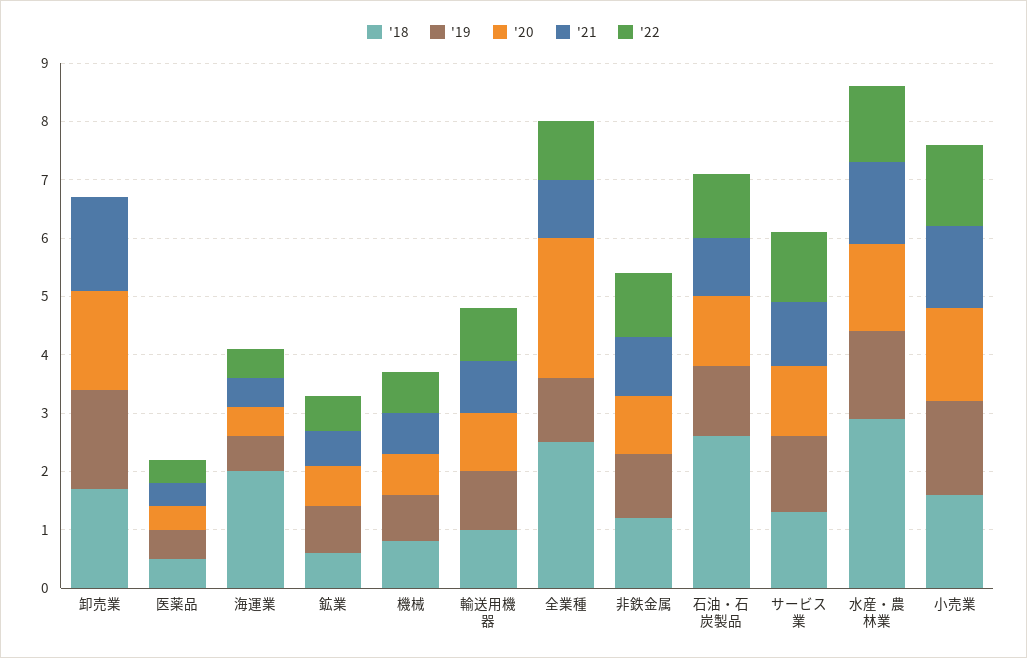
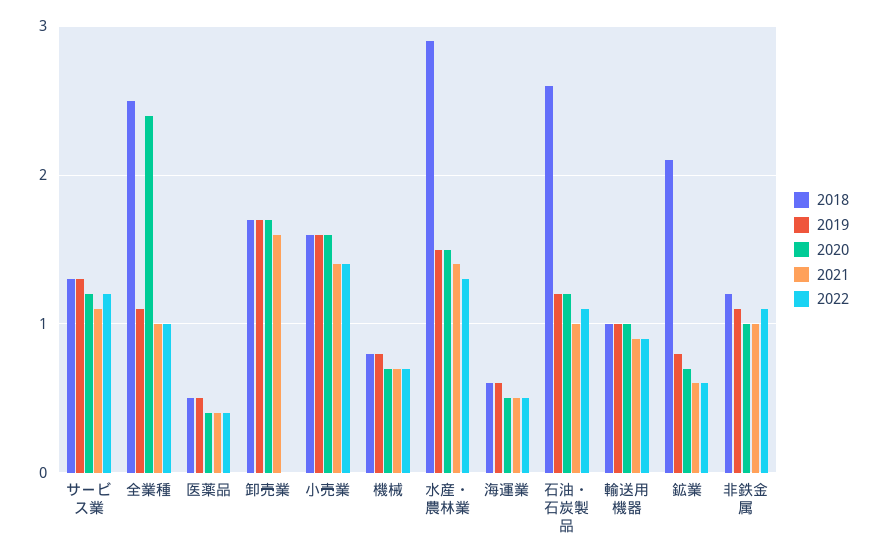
  {
    "'18": {
      "卸売業": 1.7,
      "医薬品": 0.5,
-     "海運業": 2,
+     "海運業": 0.6,
-     "鉱業": 0.5,
+     "鉱業": 2.1,
      "機械": 0.8,
      "輸送用機器": 1,
      "全業種": 2.5,
      "非鉄金属": 1.2,
      "石油・石炭製品": 2.6,
      "サービス業": 1.3,
      "水産・農林業": 2.9,
      "小売業": 1.6
    },
    "'19": {
      "卸売業": 1.7,
      "医薬品": 0.5,
      "海運業": 0.6,
      "鉱業": 0.8,
      "機械": 0.8,
      "輸送用機器": 1,
      "全業種": 1.1,
      "非鉄金属": 1.1,
      "石油・石炭製品": 1.2,
      "サービス業": 1.3,
      "水産・農林業": 1.5,
      "小売業": 1.6
    },
    "'20": {
      "卸売業": 1.7,
      "医薬品": 0.4,
      "海運業": 0.5,
      "鉱業": 0.7,
      "機械": 0.7,
      "輸送用機器": 1,
      "全業種": 2.4,
      "非鉄金属": 1,
      "石油・石炭製品": 1.2,
      "サービス業": 1.2,
      "水産・農林業": 1.5,
      "小売業": 1.6
    },
    "'21": {
      "卸売業": 1.6,
      "医薬品": 0.4,
      "海運業": 0.5,
      "鉱業": 0.6,
      "機械": 0.7,
      "輸送用機器": 0.9,
      "全業種": 1,
      "非鉄金属": 1,
      "石油・石炭製品": 1,
      "サービス業": 1.1,
      "水産・農林業": 1.4,
      "小売業": 1.4
    },
    "'22": {
      "卸売業": 0,
      "医薬品": 0.4,
      "海運業": 0.5,
      "鉱業": 0.6,
      "機械": 0.7,
      "輸送用機器": 0.9,
      "全業種": 1,
      "非鉄金属": 1.1,
      "石油・石炭製品": 1.1,
      "サービス業": 1.2,
      "水産・農林業": 1.3,
      "小売業": 1.4
    }
  }

